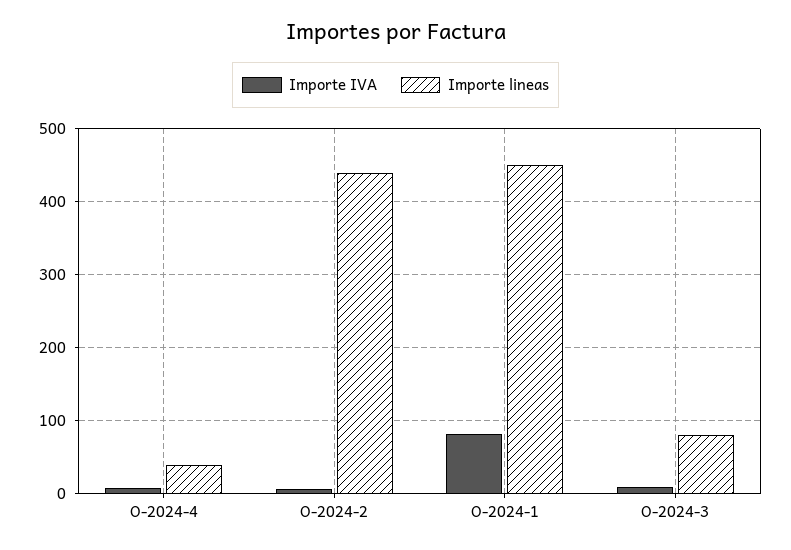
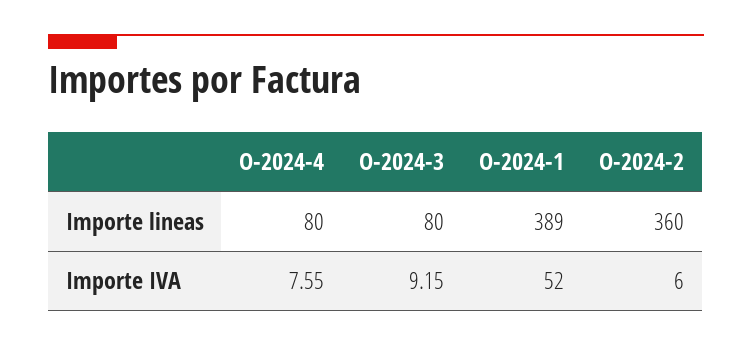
  {
    "Importe IVA": {
      "O-2024-4": 7.55,
      "O-2024-2": 6,
-     "O-2024-1": 80,
+     "O-2024-1": 52,
      "O-2024-3": 9.15
    },
    "Importe lineas": {
-     "O-2024-4": 40,
+     "O-2024-4": 80,
-     "O-2024-2": 440,
+     "O-2024-2": 360,
-     "O-2024-1": 450,
+     "O-2024-1": 389,
      "O-2024-3": 80
    }
  }

